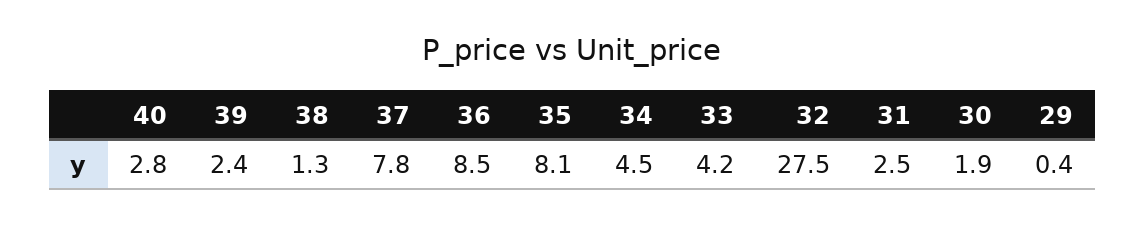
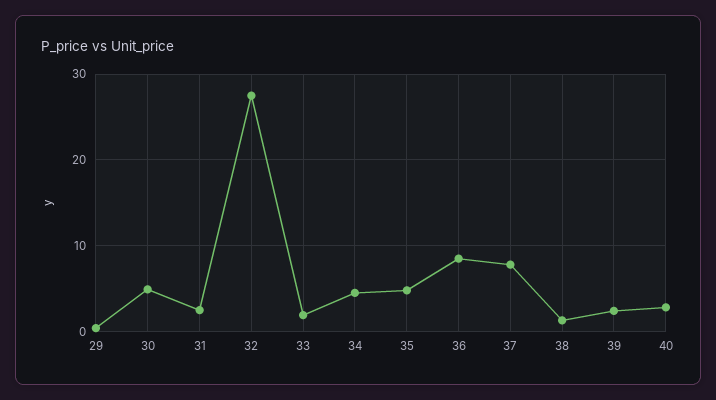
  {
    "40": 2.8,
    "39": 2.4,
    "38": 1.3,
    "37": 7.8,
    "36": 8.5,
-   "35": 8.1,
+   "35": 5,
    "34": 4.5,
-   "33": 4.2,
+   "33": 2,
    "32": 27.5,
    "31": 2.5,
-   "30": 1.9,
+   "30": 5,
    "29": 0.4
  }

